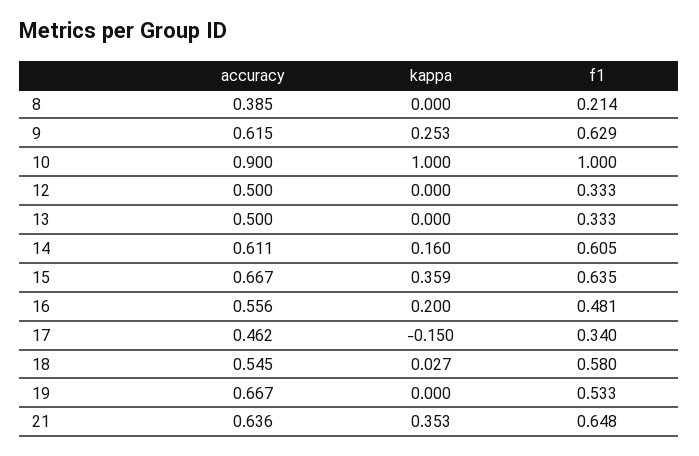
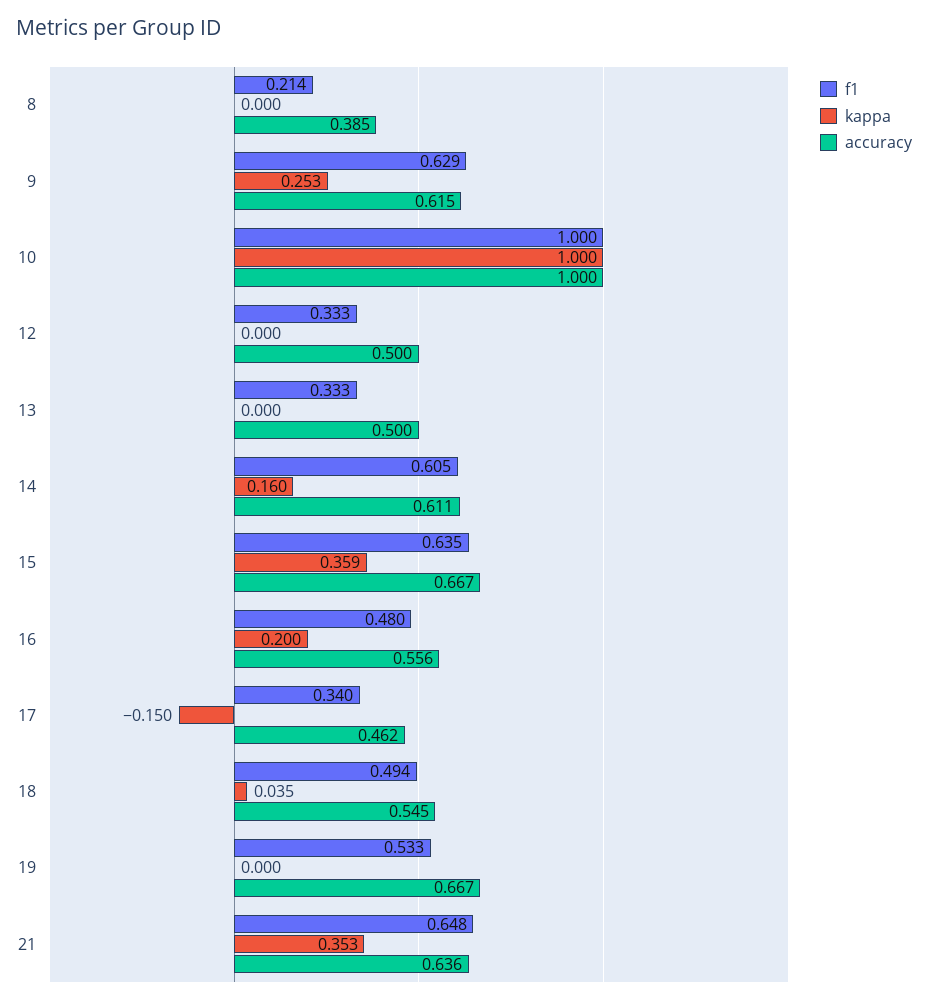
  {
    "accuracy": {
      "8": 0.385,
      "9": 0.615,
-     "10": 0.9,
+     "10": 1,
      "12": 0.5,
      "13": 0.5,
      "14": 0.611,
      "15": 0.667,
      "16": 0.556,
      "17": 0.462,
      "18": 0.545,
      "19": 0.667,
      "21": 0.636
    },
    "kappa": {
      "8": 0,
      "9": 0.253,
      "10": 1,
      "12": 0,
      "13": 0,
      "14": 0.16,
      "15": 0.359,
      "16": 0.2,
      "17": -0.15,
-     "18": 0.027,
+     "18": 0.035,
      "19": 0,
      "21": 0.353
    },
    "f1": {
      "8": 0.214,
      "9": 0.629,
      "10": 1,
      "12": 0.333,
      "13": 0.333,
      "14": 0.605,
      "15": 0.635,
-     "16": 0.481,
+     "16": 0.48,
      "17": 0.34,
-     "18": 0.58,
+     "18": 0.494,
      "19": 0.533,
      "21": 0.648
    }
  }

